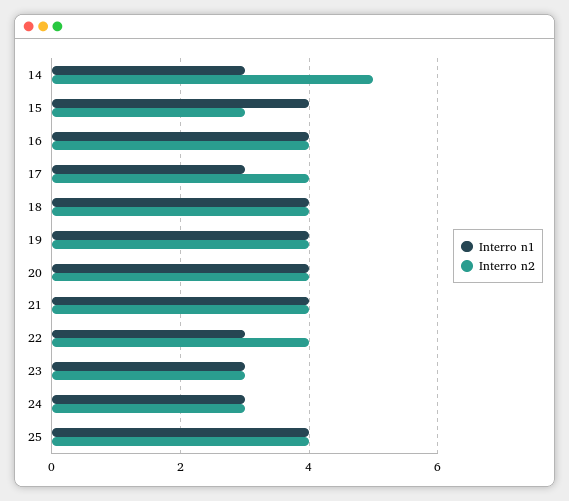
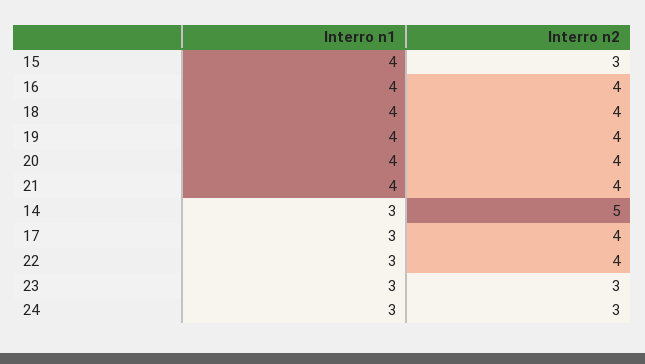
  {
    "Interro n1": {
      "14": 3,
      "15": 4,
      "16": 4,
      "17": 3,
      "18": 4,
      "19": 4,
      "20": 4,
      "21": 4,
      "22": 3,
      "23": 3,
-     "24": 3,
+     "24": 3
-     "25": 4
    },
    "Interro n2": {
      "14": 5,
      "15": 3,
      "16": 4,
      "17": 4,
      "18": 4,
      "19": 4,
      "20": 4,
      "21": 4,
      "22": 4,
      "23": 3,
-     "24": 3,
+     "24": 3
-     "25": 4
    }
  }

